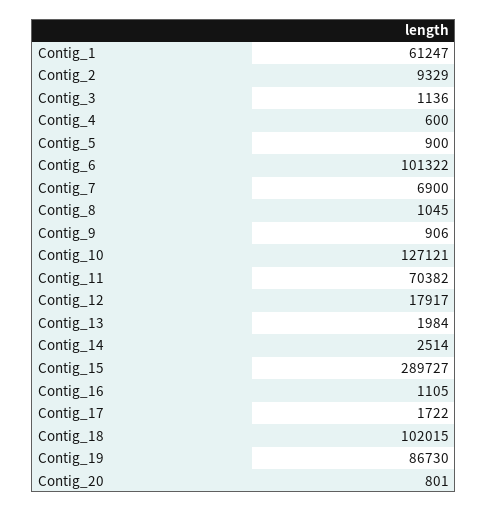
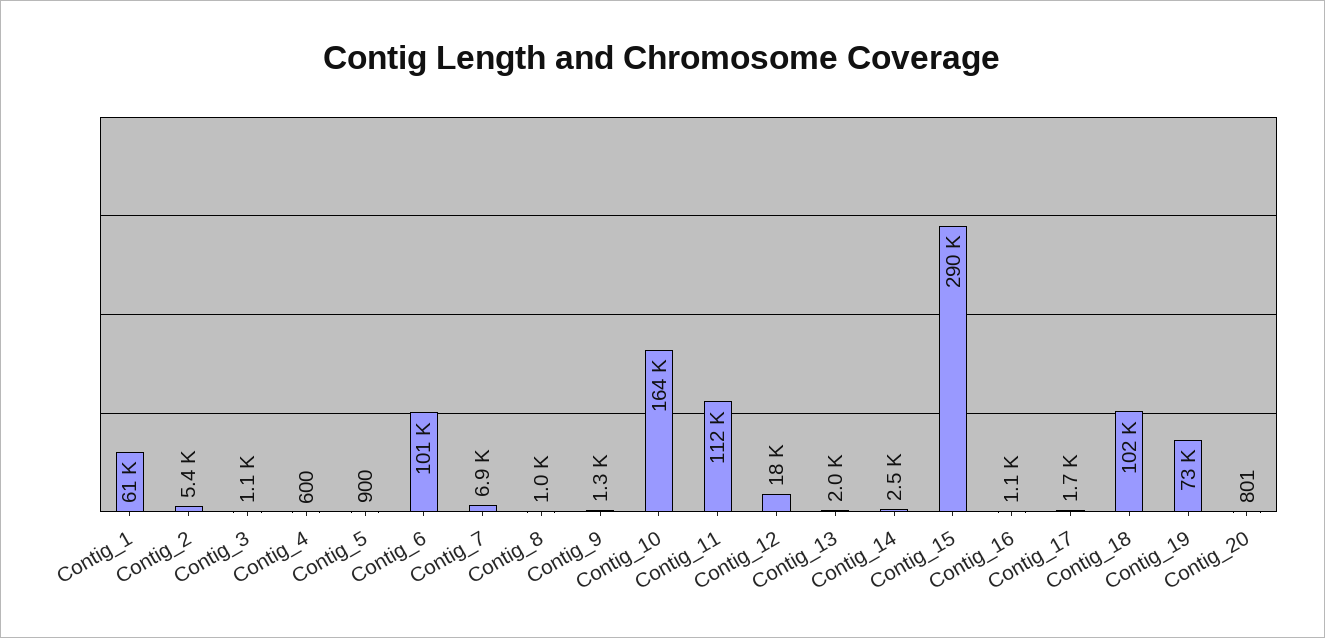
  {
    "Contig_1": 61247,
-   "Contig_2": 9329,
+   "Contig_2": 5400,
    "Contig_3": 1136,
    "Contig_4": 600,
    "Contig_5": 900,
    "Contig_6": 101322,
    "Contig_7": 6900,
    "Contig_8": 1045,
-   "Contig_9": 906,
+   "Contig_9": 1300,
-   "Contig_10": 127121,
+   "Contig_10": 164000,
-   "Contig_11": 70382,
+   "Contig_11": 112000,
    "Contig_12": 17917,
    "Contig_13": 1984,
    "Contig_14": 2514,
    "Contig_15": 289727,
    "Contig_16": 1105,
    "Contig_17": 1722,
    "Contig_18": 102015,
-   "Contig_19": 86730,
+   "Contig_19": 73000,
    "Contig_20": 801
  }

